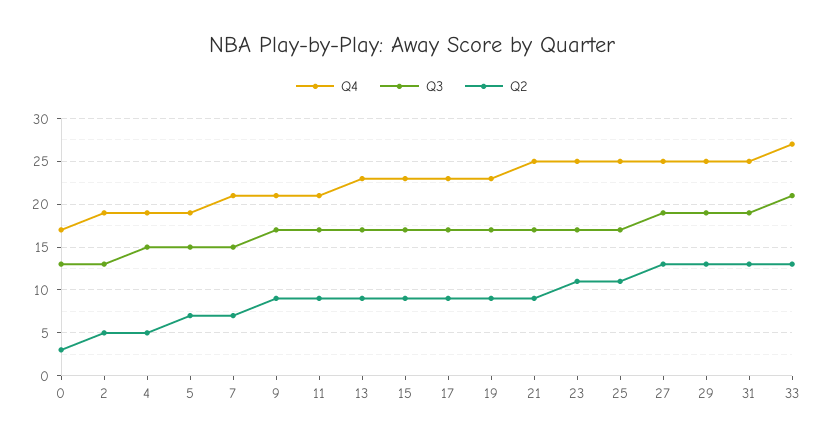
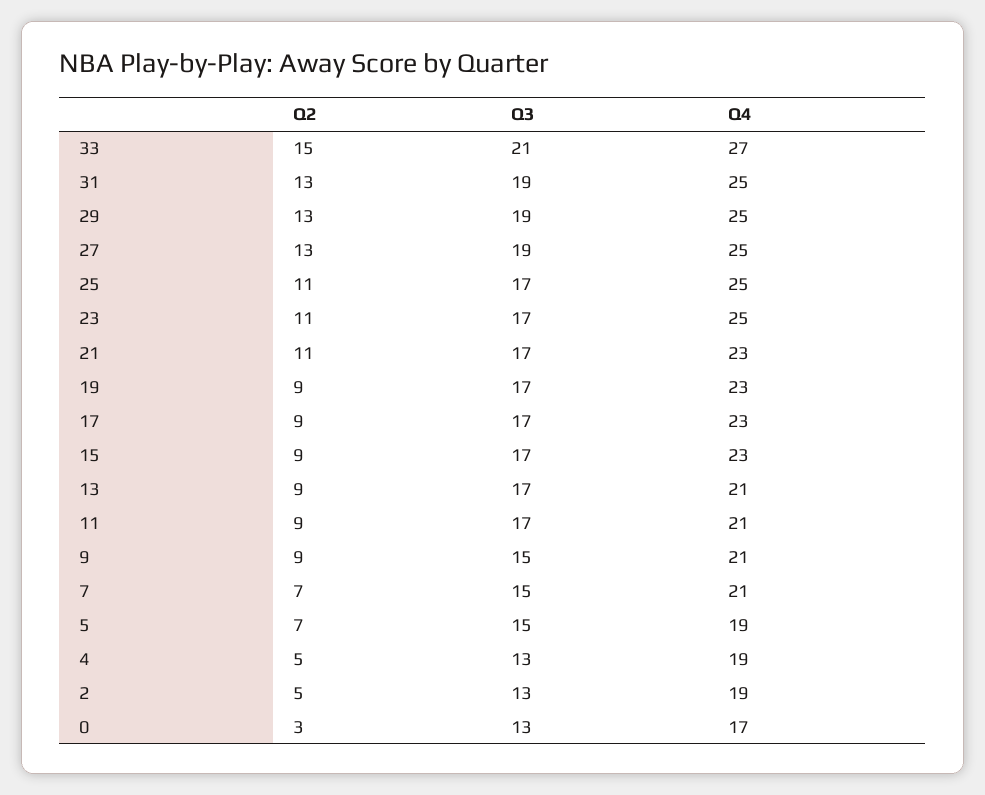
  {
    "Q4": {
      "0": 17,
      "2": 19,
      "4": 19,
      "5": 19,
      "7": 21,
      "9": 21,
      "11": 21,
-     "13": 23,
+     "13": 21,
      "15": 23,
      "17": 23,
      "19": 23,
-     "21": 25,
+     "21": 23,
      "23": 25,
      "25": 25,
      "27": 25,
      "29": 25,
      "31": 25,
      "33": 27
    },
    "Q3": {
      "0": 13,
      "2": 13,
-     "4": 15,
+     "4": 13,
      "5": 15,
      "7": 15,
-     "9": 17,
+     "9": 15,
      "11": 17,
      "13": 17,
      "15": 17,
      "17": 17,
      "19": 17,
      "21": 17,
      "23": 17,
      "25": 17,
      "27": 19,
      "29": 19,
      "31": 19,
      "33": 21
    },
    "Q2": {
      "0": 3,
      "2": 5,
      "4": 5,
      "5": 7,
      "7": 7,
      "9": 9,
      "11": 9,
      "13": 9,
      "15": 9,
      "17": 9,
      "19": 9,
-     "21": 9,
+     "21": 11,
      "23": 11,
      "25": 11,
      "27": 13,
      "29": 13,
      "31": 13,
-     "33": 13
+     "33": 15
    }
  }

